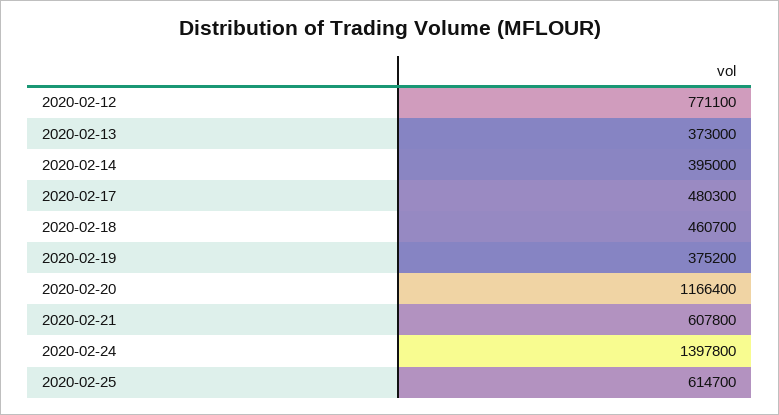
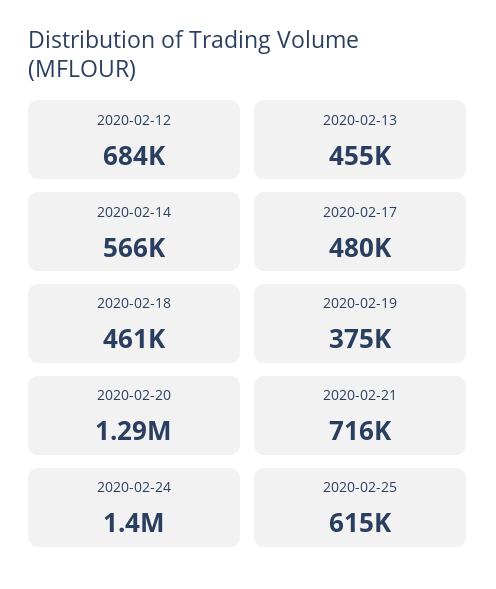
  {
-   "2020-02-12": 771100,
+   "2020-02-12": 684000,
-   "2020-02-13": 373000,
+   "2020-02-13": 455000,
-   "2020-02-14": 395000,
+   "2020-02-14": 566000,
    "2020-02-17": 480300,
    "2020-02-18": 460700,
    "2020-02-19": 375200,
-   "2020-02-20": 1166400,
+   "2020-02-20": 1290000,
-   "2020-02-21": 607800,
+   "2020-02-21": 716000,
    "2020-02-24": 1397800,
    "2020-02-25": 614700
  }

